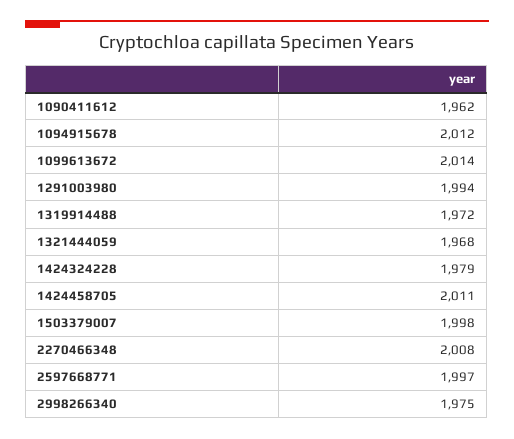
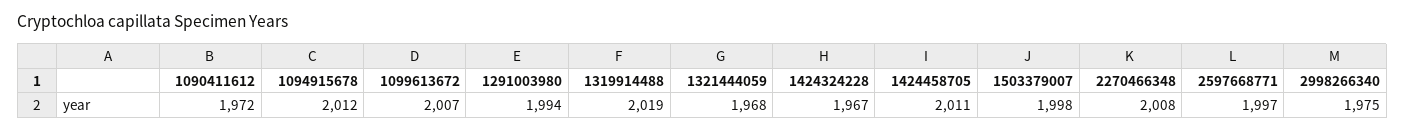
  {
-   "1090411612": 1962,
+   "1090411612": 1972,
    "1094915678": 2012,
-   "1099613672": 2014,
+   "1099613672": 2007,
    "1291003980": 1994,
-   "1319914488": 1972,
+   "1319914488": 2019,
    "1321444059": 1968,
-   "1424324228": 1979,
+   "1424324228": 1967,
    "1424458705": 2011,
    "1503379007": 1998,
    "2270466348": 2008,
    "2597668771": 1997,
    "2998266340": 1975
  }

